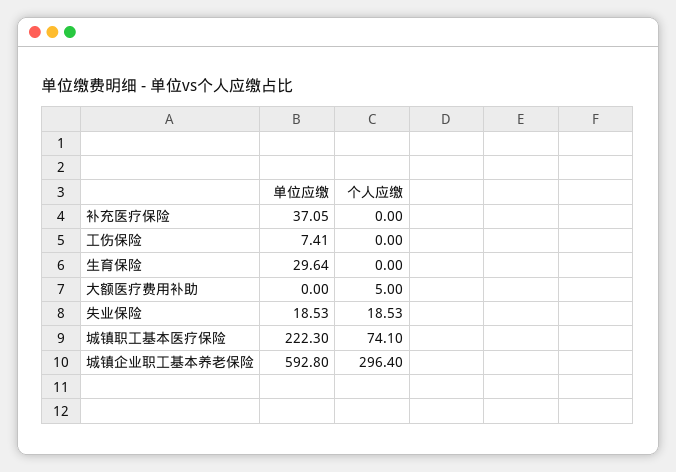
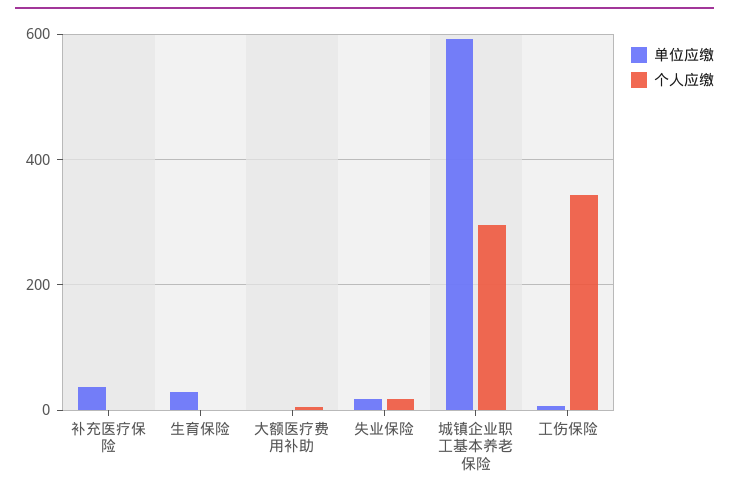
  {
    "单位应缴": {
      "补充医疗保险": 37.05,
      "工伤保险": 7.41,
      "生育保险": 29.64,
      "大额医疗费用补助": 0,
      "失业保险": 18.53,
-     "城镇职工基本医疗保险": 222.3,
      "城镇企业职工基本养老保险": 592.8
    },
    "个人应缴": {
      "补充医疗保险": 0,
-     "工伤保险": 0,
+     "工伤保险": 340,
      "生育保险": 0,
      "大额医疗费用补助": 5,
      "失业保险": 18.53,
-     "城镇职工基本医疗保险": 74.1,
      "城镇企业职工基本养老保险": 296.4
    }
  }

